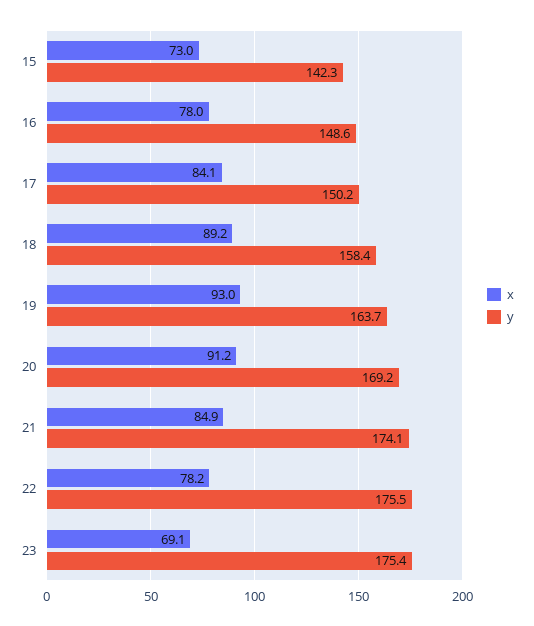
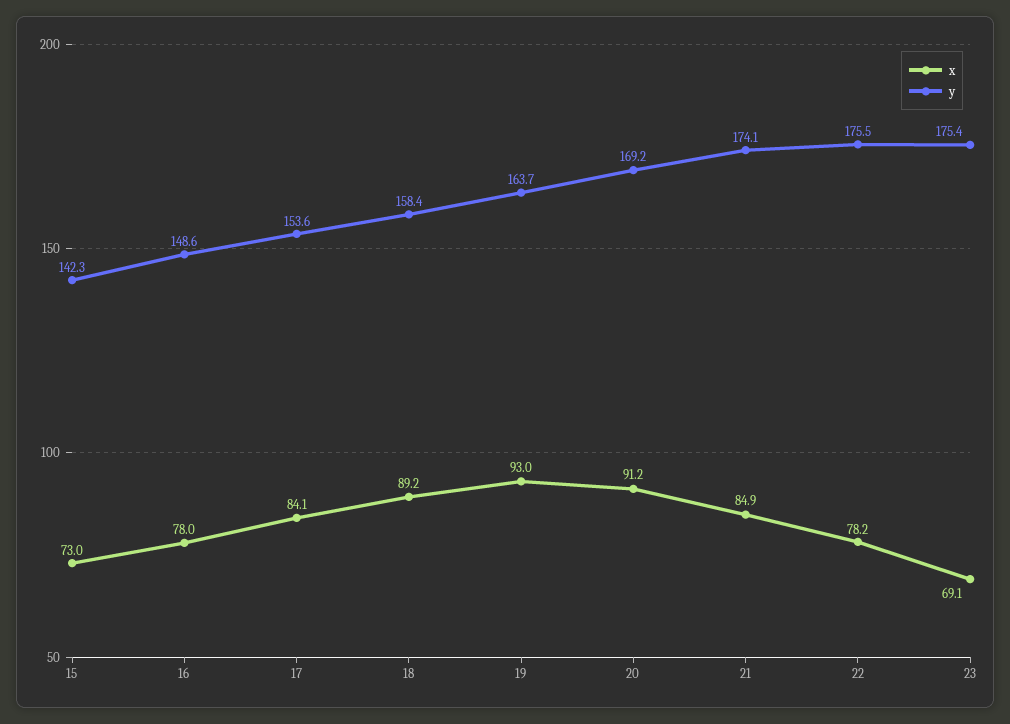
  {
    "x": {
      "15": 73,
      "16": 78,
      "17": 84.1,
      "18": 89.2,
      "19": 93,
      "20": 91.2,
      "21": 84.9,
      "22": 78.2,
      "23": 69.1
    },
    "y": {
      "15": 142.3,
      "16": 148.6,
-     "17": 150.2,
+     "17": 153.6,
      "18": 158.4,
      "19": 163.7,
      "20": 169.2,
      "21": 174.1,
      "22": 175.5,
      "23": 175.4
    }
  }

